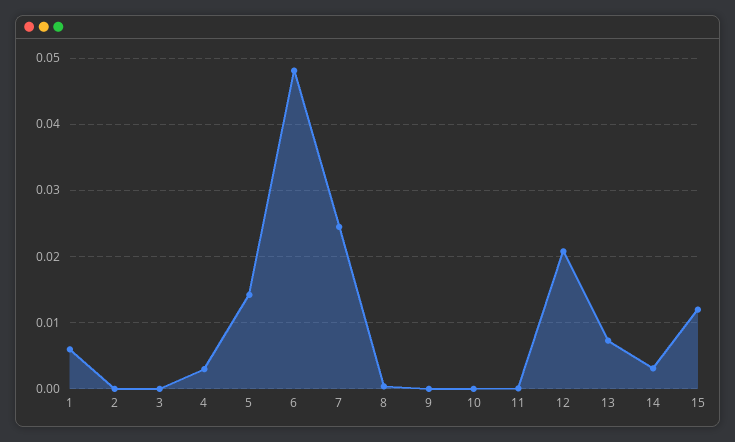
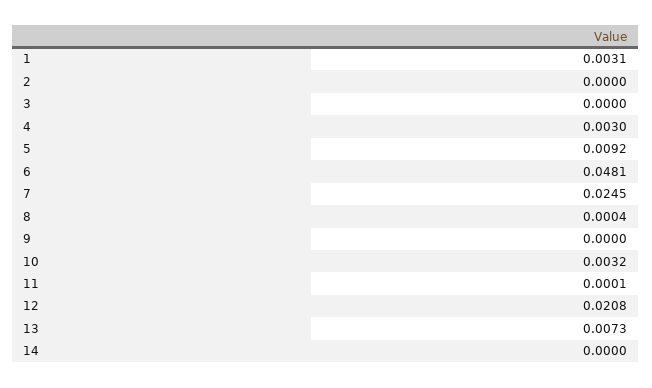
  {
-   "1": 0.006,
+   "1": 0.0031,
    "2": 0,
    "3": 0,
    "4": 0.003,
-   "5": 0.014,
+   "5": 0.0092,
    "6": 0.0481,
    "7": 0.0245,
    "8": 0.0004,
    "9": 0,
-   "10": 0,
+   "10": 0.0032,
    "11": 0.0001,
    "12": 0.0208,
    "13": 0.0073,
-   "14": 0.003,
+   "14": 0
-   "15": 0.012
  }

